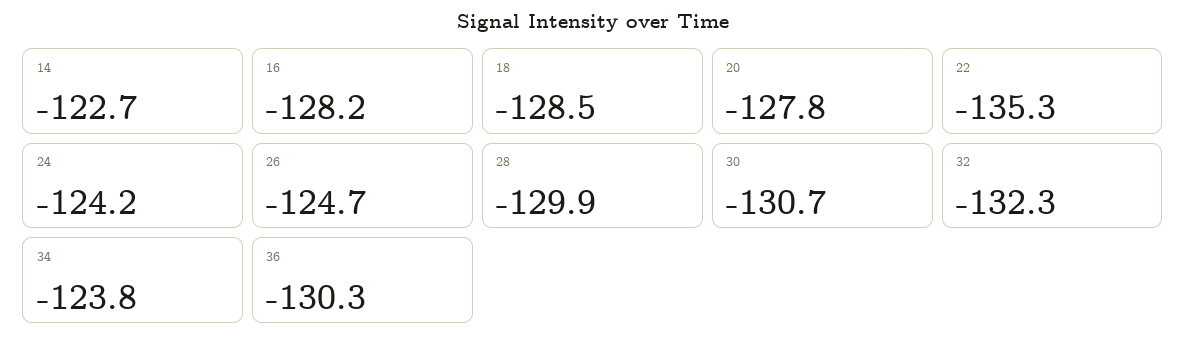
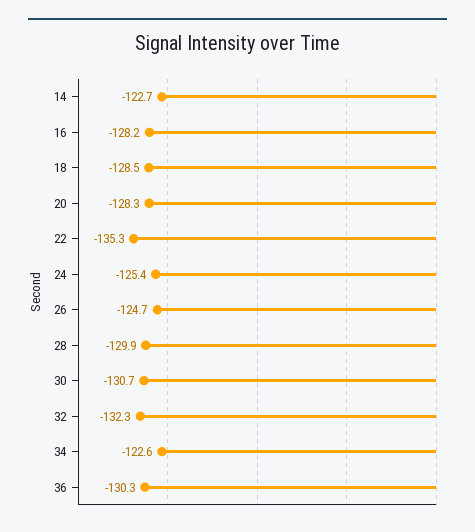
  {
    "14": -122.7,
    "16": -128.2,
    "18": -128.5,
-   "20": -127.8,
+   "20": -128.3,
    "22": -135.3,
-   "24": -124.2,
+   "24": -125.4,
    "26": -124.7,
    "28": -129.9,
    "30": -130.7,
    "32": -132.3,
-   "34": -123.8,
+   "34": -122.6,
    "36": -130.3
  }

